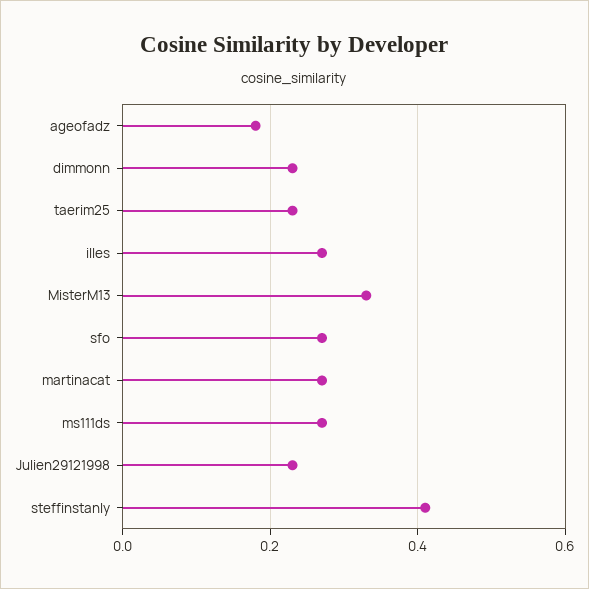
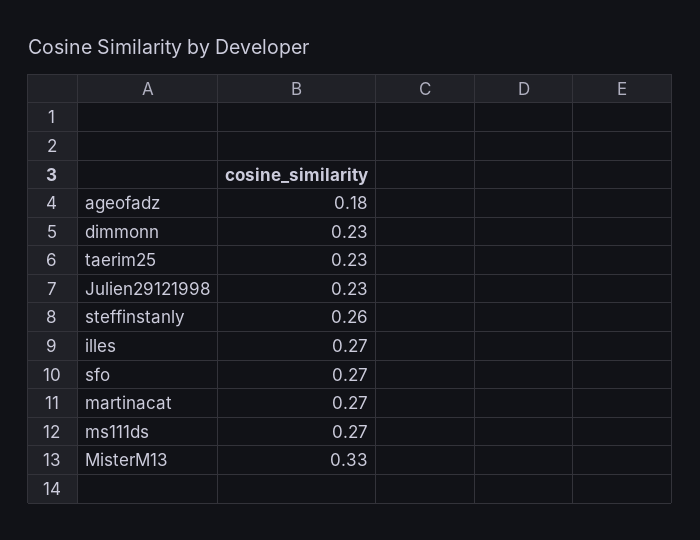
  {
    "ageofadz": 0.18,
    "dimmonn": 0.23,
    "taerim25": 0.23,
    "illes": 0.27,
    "MisterM13": 0.33,
    "sfo": 0.27,
    "martinacat": 0.27,
    "ms111ds": 0.27,
    "Julien29121998": 0.23,
-   "steffinstanly": 0.4
+   "steffinstanly": 0.26
  }

